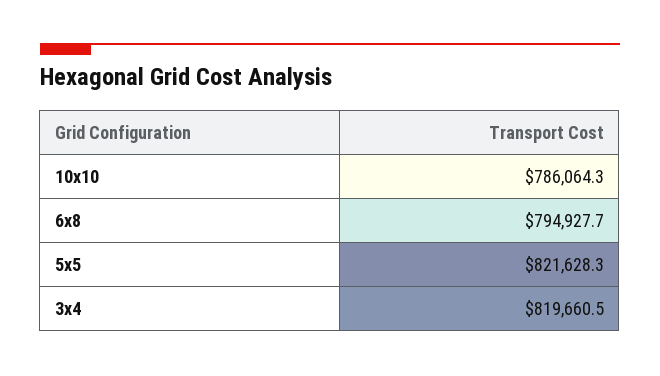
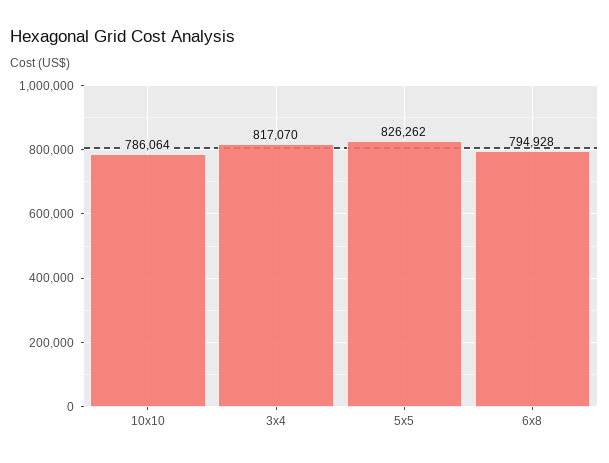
  {
    "10x10": 786064.3,
    "6x8": 794927.7,
-   "5x5": 821628.3,
+   "5x5": 826262,
-   "3x4": 819660.5
+   "3x4": 817070
  }

